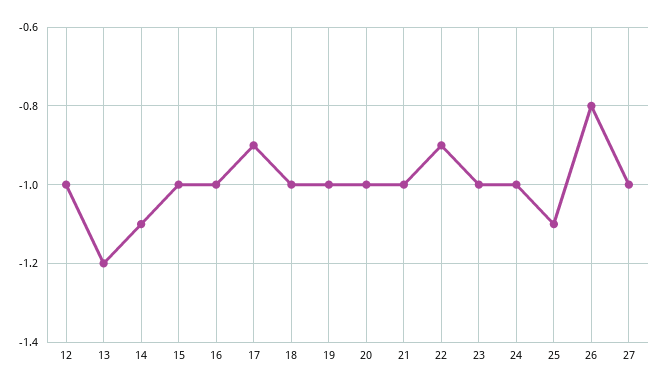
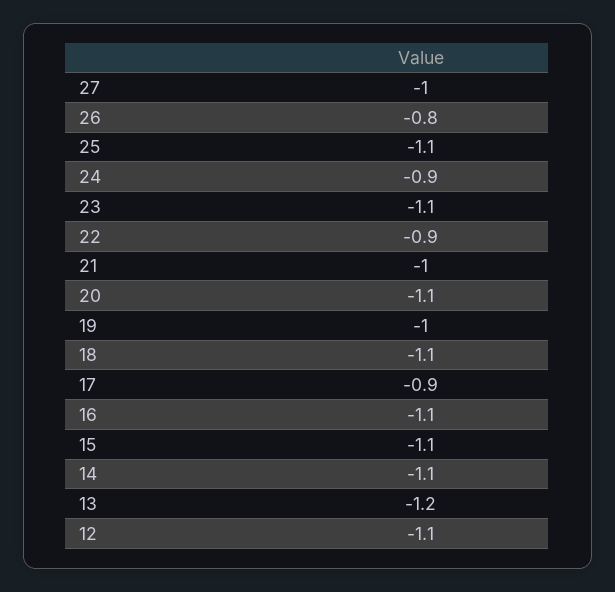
  {
-   "12": -1,
+   "12": -1.1,
    "13": -1.2,
    "14": -1.1,
-   "15": -1,
+   "15": -1.1,
-   "16": -1,
+   "16": -1.1,
    "17": -0.9,
-   "18": -1,
+   "18": -1.1,
    "19": -1,
-   "20": -1,
+   "20": -1.1,
    "21": -1,
    "22": -0.9,
-   "23": -1,
+   "23": -1.1,
-   "24": -1,
+   "24": -0.9,
    "25": -1.1,
    "26": -0.8,
    "27": -1
  }

